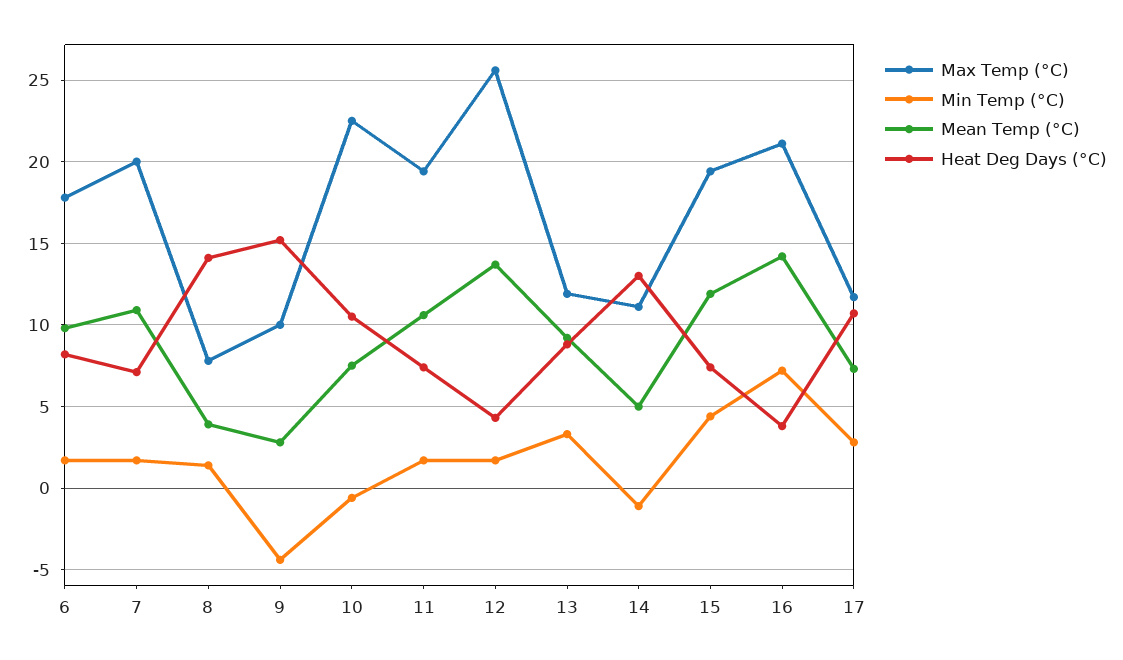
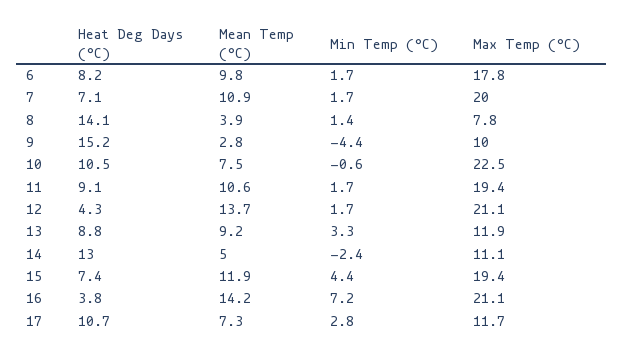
  {
    "Max Temp (°C)": {
      "6": 17.8,
      "7": 20,
      "8": 7.8,
      "9": 10,
      "10": 22.5,
      "11": 19.4,
-     "12": 25.5,
+     "12": 21.1,
      "13": 11.9,
      "14": 11.1,
      "15": 19.4,
      "16": 21.1,
      "17": 11.7
    },
    "Min Temp (°C)": {
      "6": 1.7,
      "7": 1.7,
      "8": 1.4,
      "9": -4.4,
      "10": -0.6,
      "11": 1.7,
      "12": 1.7,
      "13": 3.3,
-     "14": -1,
+     "14": -2.4,
      "15": 4.4,
      "16": 7.2,
      "17": 2.8
    },
    "Mean Temp (°C)": {
      "6": 9.8,
      "7": 10.9,
      "8": 3.9,
      "9": 2.8,
      "10": 7.5,
      "11": 10.6,
      "12": 13.7,
      "13": 9.2,
      "14": 5,
      "15": 11.9,
      "16": 14.2,
      "17": 7.3
    },
    "Heat Deg Days (°C)": {
      "6": 8.2,
      "7": 7.1,
      "8": 14.1,
      "9": 15.2,
      "10": 10.5,
-     "11": 7.5,
+     "11": 9.1,
      "12": 4.3,
      "13": 8.8,
      "14": 13,
      "15": 7.4,
      "16": 3.8,
      "17": 10.7
    }
  }

